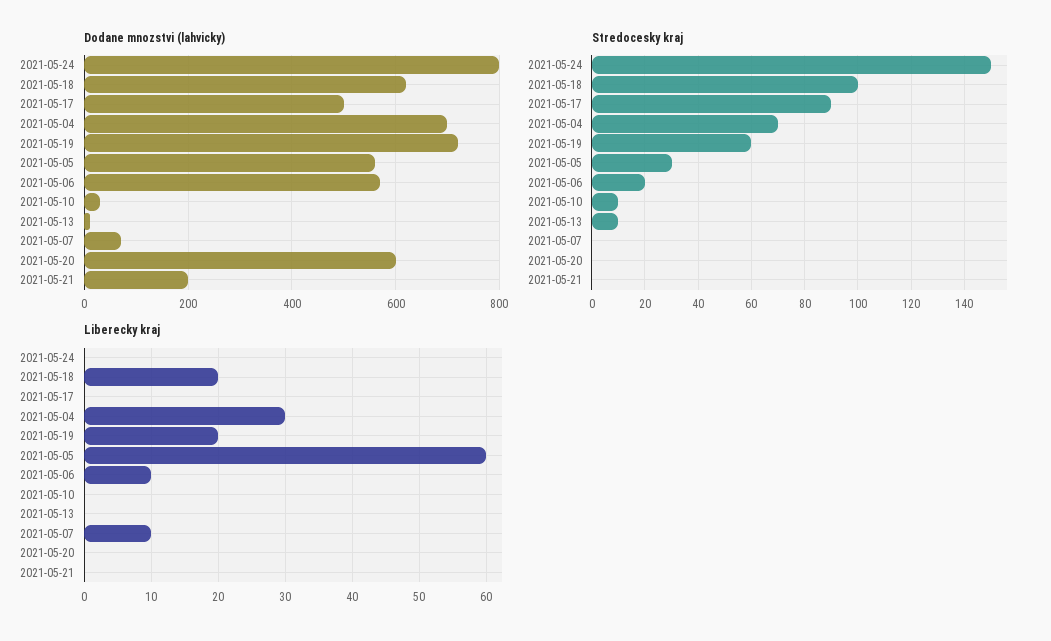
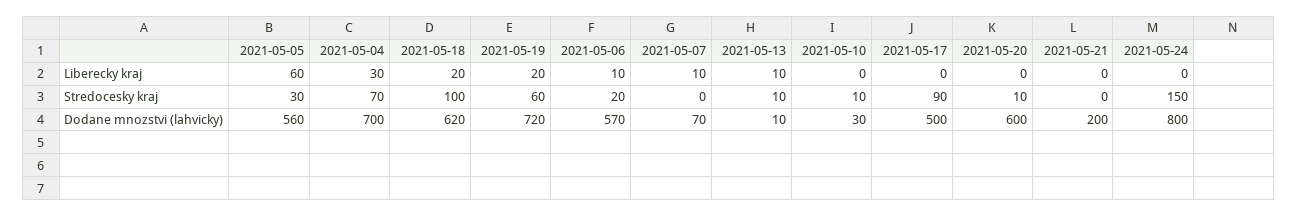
  {
    "Dodane mnozstvi (lahvicky)": {
      "2021-05-24": 800,
      "2021-05-18": 620,
      "2021-05-17": 500,
      "2021-05-04": 700,
      "2021-05-19": 720,
      "2021-05-05": 560,
      "2021-05-06": 570,
      "2021-05-10": 30,
      "2021-05-13": 10,
      "2021-05-07": 70,
      "2021-05-20": 600,
      "2021-05-21": 200
    },
    "Stredocesky kraj": {
      "2021-05-24": 150,
      "2021-05-18": 100,
      "2021-05-17": 90,
      "2021-05-04": 70,
      "2021-05-19": 60,
      "2021-05-05": 30,
      "2021-05-06": 20,
      "2021-05-10": 10,
      "2021-05-13": 10,
      "2021-05-07": 0,
-     "2021-05-20": 0,
+     "2021-05-20": 10,
      "2021-05-21": 0
    },
    "Liberecky kraj": {
      "2021-05-24": 0,
      "2021-05-18": 20,
      "2021-05-17": 0,
      "2021-05-04": 30,
      "2021-05-19": 20,
      "2021-05-05": 60,
      "2021-05-06": 10,
      "2021-05-10": 0,
-     "2021-05-13": 0,
+     "2021-05-13": 10,
      "2021-05-07": 10,
      "2021-05-20": 0,
      "2021-05-21": 0
    }
  }

